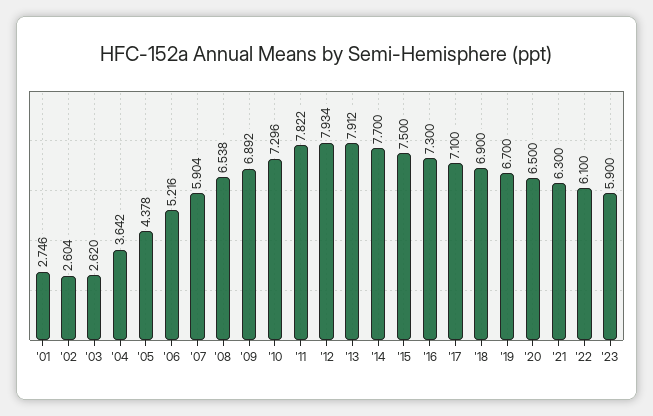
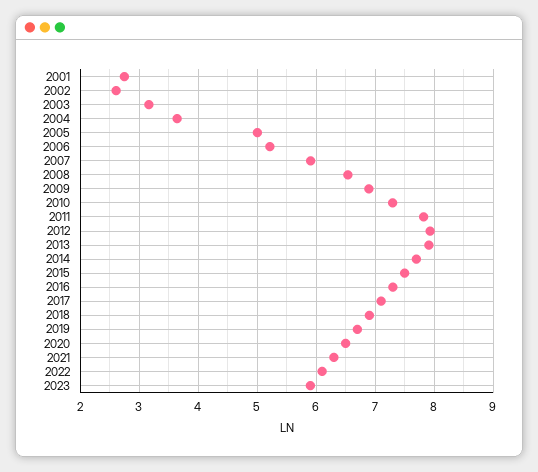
  {
    "'01": 2.746,
    "'02": 2.604,
-   "'03": 2.62,
+   "'03": 3.2,
    "'04": 3.642,
-   "'05": 4.378,
+   "'05": 5,
    "'06": 5.216,
    "'07": 5.904,
    "'08": 6.538,
    "'09": 6.892,
    "'10": 7.296,
    "'11": 7.822,
    "'12": 7.934,
    "'13": 7.912,
    "'14": 7.7,
    "'15": 7.5,
    "'16": 7.3,
    "'17": 7.1,
    "'18": 6.9,
    "'19": 6.7,
    "'20": 6.5,
    "'21": 6.3,
    "'22": 6.1,
    "'23": 5.9
  }

